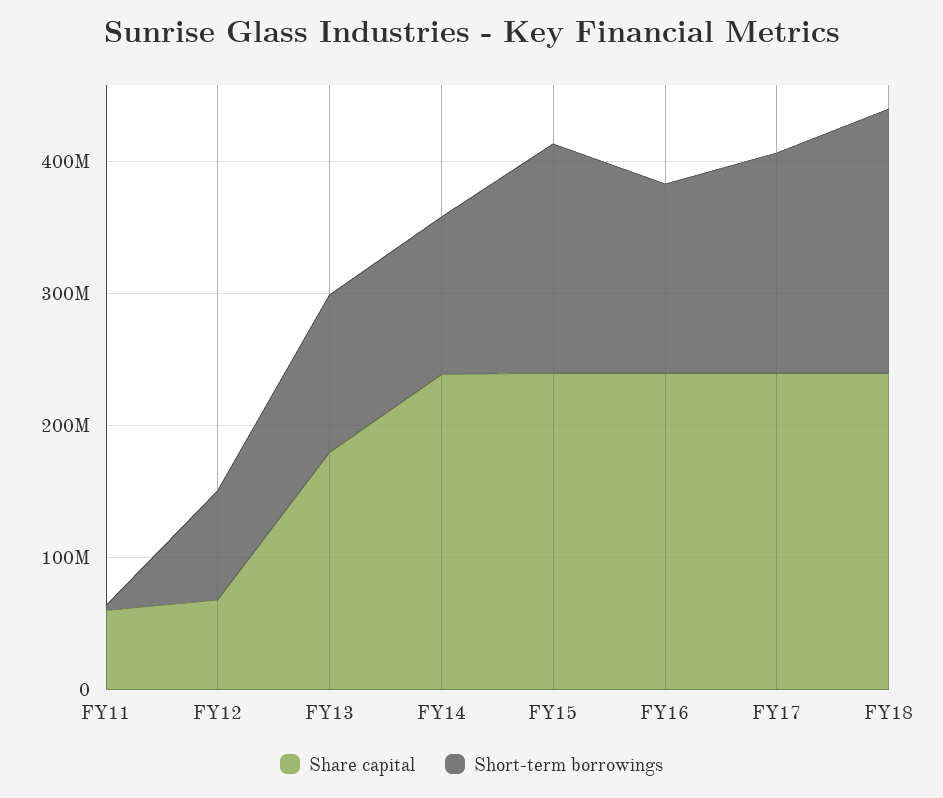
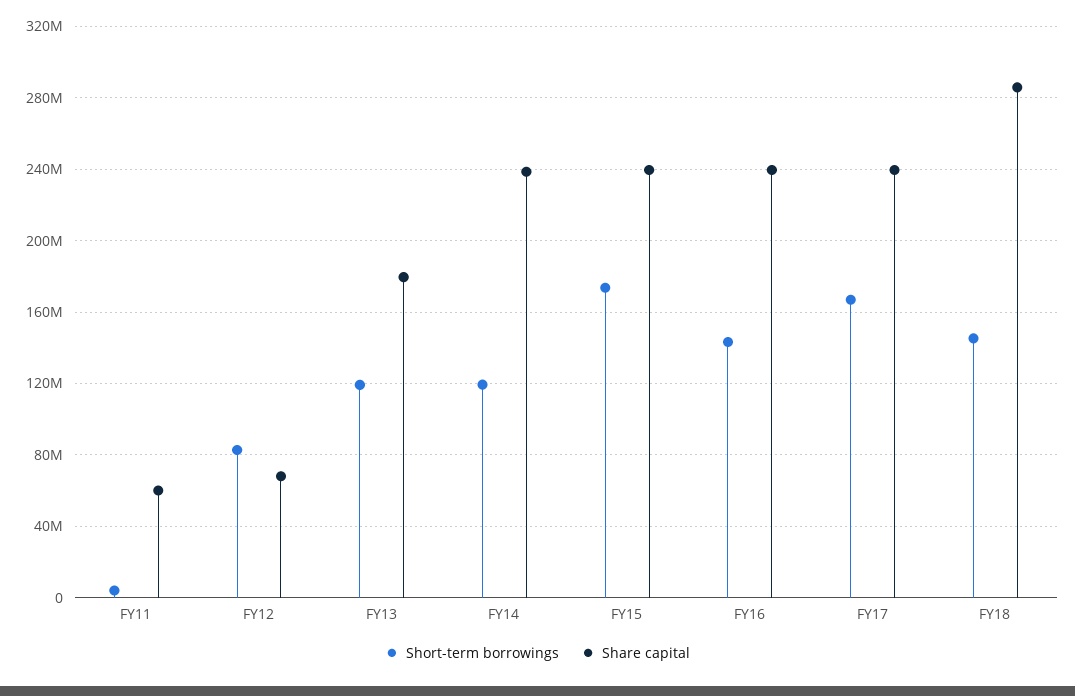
  {
    "Share capital": {
      "FY11": 60000000,
      "FY12": 70000000,
      "FY13": 180000000,
      "FY14": 240000000,
      "FY15": 240000000,
      "FY16": 240000000,
      "FY17": 240000000,
-     "FY18": 240000000
+     "FY18": 285000000
    },
    "Short-term borrowings": {
      "FY11": 5000000,
      "FY12": 85000000,
      "FY13": 120000000,
      "FY14": 120000000,
      "FY15": 175000000,
      "FY16": 145000000,
      "FY17": 165000000,
-     "FY18": 200000000
+     "FY18": 145000000
    }
  }

